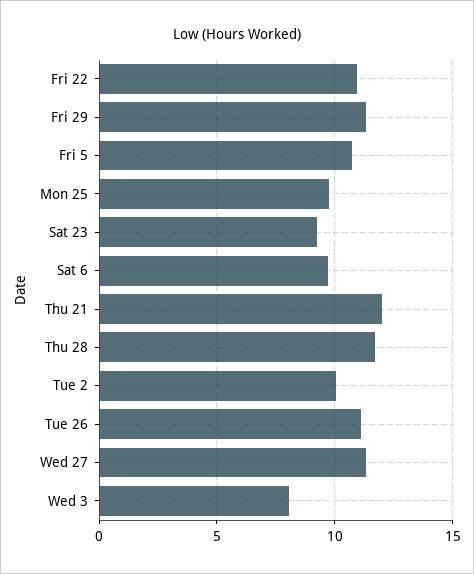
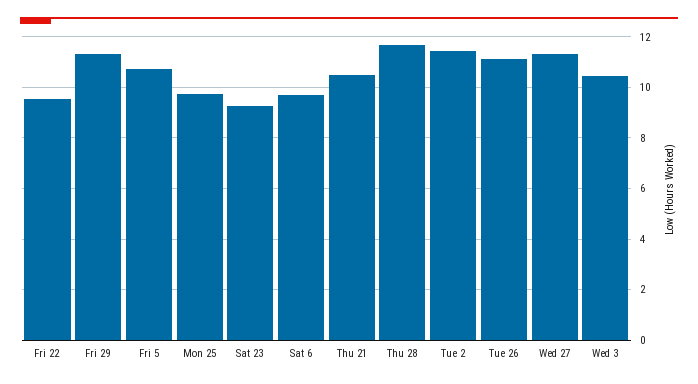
  {
-   "Fri 22": 11,
+   "Fri 22": 9.5,
    "Fri 29": 11.25,
    "Fri 5": 10.75,
    "Mon 25": 9.75,
    "Sat 23": 9.25,
    "Sat 6": 9.75,
-   "Thu 21": 12,
+   "Thu 21": 10.5,
    "Thu 28": 11.75,
-   "Tue 2": 10,
+   "Tue 2": 11.5,
    "Tue 26": 11,
    "Wed 27": 11.25,
-   "Wed 3": 8
+   "Wed 3": 10.5
  }

